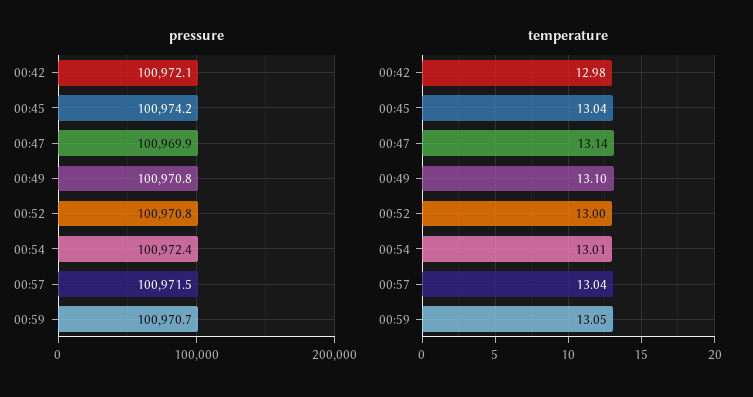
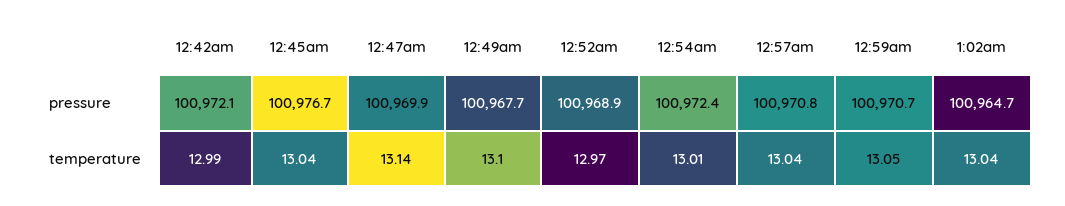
  {
    "pressure": {
      "00:42": 100972.1,
-     "00:45": 100974.2,
+     "00:45": 100976.7,
      "00:47": 100969.9,
-     "00:49": 100970.8,
+     "00:49": 100967.7,
-     "00:52": 100970.8,
+     "00:52": 100968.9,
      "00:54": 100972.4,
-     "00:57": 100971.5,
+     "00:57": 100970.8,
-     "00:59": 100970.7
+     "00:59": 100970.7,
+     "1:02am": 100964.7
    },
    "temperature": {
-     "00:42": 12.98,
+     "00:42": 12.99,
      "00:45": 13.04,
      "00:47": 13.14,
      "00:49": 13.1,
-     "00:52": 13,
+     "00:52": 12.97,
      "00:54": 13.01,
      "00:57": 13.04,
-     "00:59": 13.05
+     "00:59": 13.05,
+     "1:02am": 13.04
    }
  }

